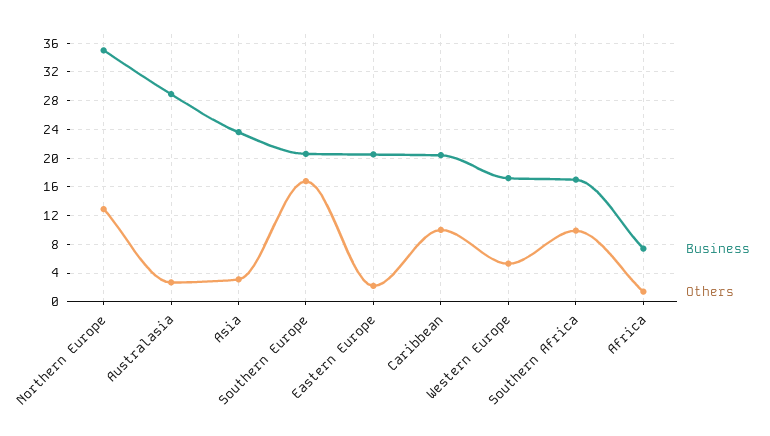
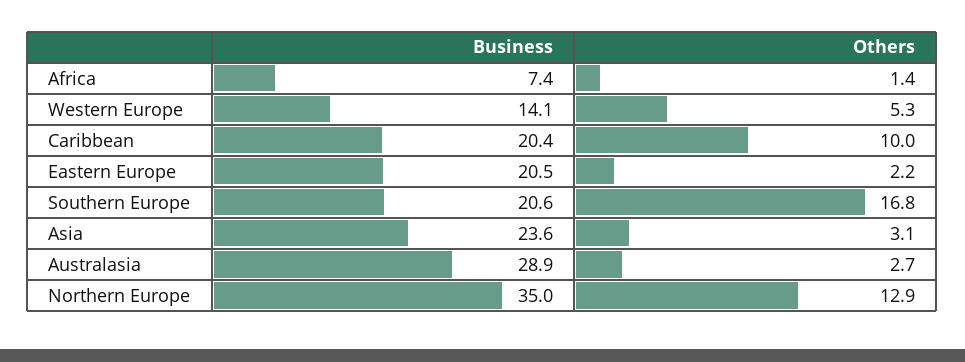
  {
    "Business": {
      "Northern Europe": 35,
      "Australasia": 28.9,
      "Asia": 23.6,
      "Southern Europe": 20.6,
      "Eastern Europe": 20.5,
      "Caribbean": 20.4,
-     "Western Europe": 17,
+     "Western Europe": 14.1,
-     "Southern Africa": 17,
      "Africa": 7.4
    },
    "Others": {
      "Northern Europe": 12.9,
      "Australasia": 2.7,
      "Asia": 3.1,
      "Southern Europe": 16.8,
      "Eastern Europe": 2.2,
      "Caribbean": 10,
      "Western Europe": 5.3,
-     "Southern Africa": 10,
      "Africa": 1.4
    }
  }

